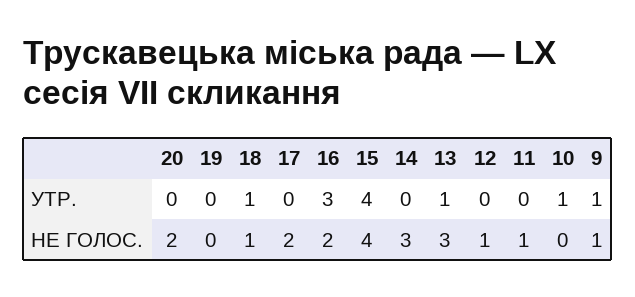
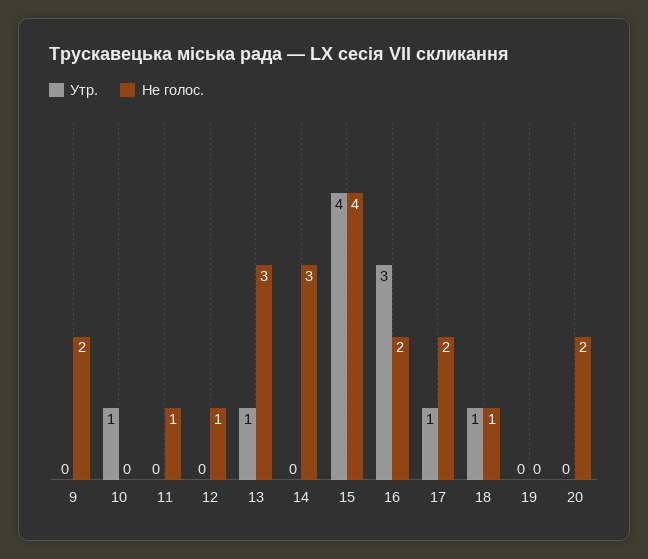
  {
    "УТР.": {
      "20": 0,
      "19": 0,
      "18": 1,
-     "17": 0,
+     "17": 1,
      "16": 3,
      "15": 4,
      "14": 0,
      "13": 1,
      "12": 0,
      "11": 0,
      "10": 1,
-     "9": 1
+     "9": 0
    },
    "НЕ ГОЛОС.": {
      "20": 2,
      "19": 0,
      "18": 1,
      "17": 2,
      "16": 2,
      "15": 4,
      "14": 3,
      "13": 3,
      "12": 1,
      "11": 1,
      "10": 0,
-     "9": 1
+     "9": 2
    }
  }

